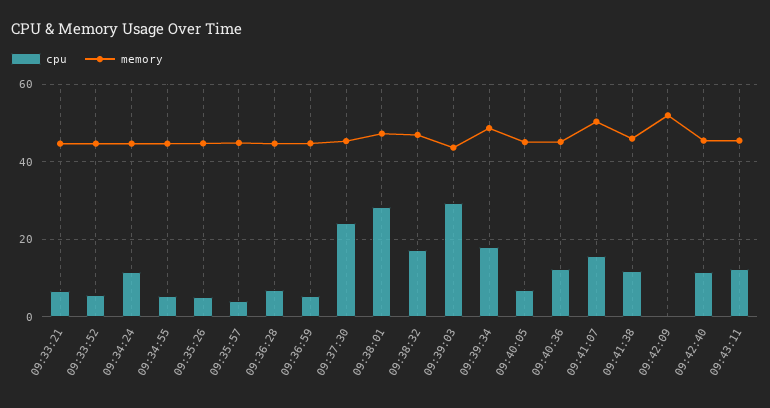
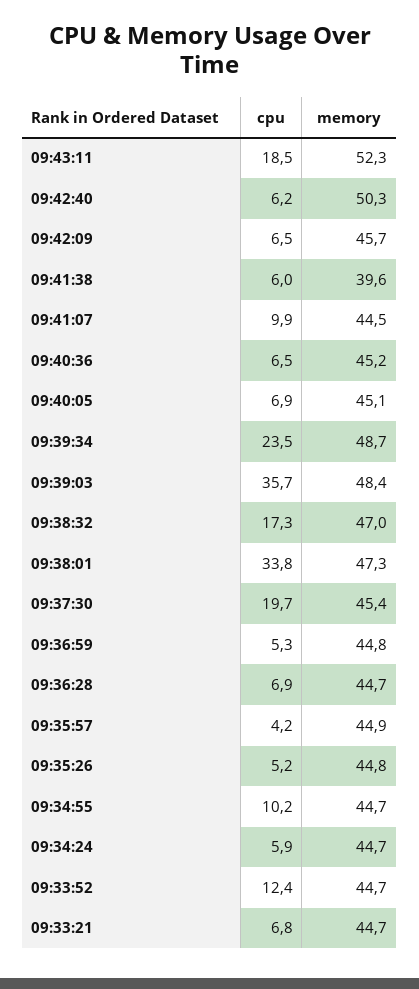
  {
    "cpu": {
      "09:33:21": 6.8,
-     "09:33:52": 6,
+     "09:33:52": 12.4,
-     "09:34:24": 12,
+     "09:34:24": 5.9,
-     "09:34:55": 6,
+     "09:34:55": 10.2,
      "09:35:26": 5.2,
      "09:35:57": 4.2,
      "09:36:28": 6.9,
      "09:36:59": 5.3,
-     "09:37:30": 24,
+     "09:37:30": 19.7,
-     "09:38:01": 28,
+     "09:38:01": 33.8,
      "09:38:32": 17.3,
-     "09:39:03": 30,
+     "09:39:03": 35.7,
-     "09:39:34": 18,
+     "09:39:34": 23.5,
      "09:40:05": 6.9,
-     "09:40:36": 12,
+     "09:40:36": 6.5,
-     "09:41:07": 16,
+     "09:41:07": 9.9,
-     "09:41:38": 12,
+     "09:41:38": 6,
-     "09:42:09": 0,
+     "09:42:09": 6.5,
-     "09:42:40": 12,
+     "09:42:40": 6.2,
-     "09:43:11": 12
+     "09:43:11": 18.5
    },
    "memory": {
      "09:33:21": 44.7,
      "09:33:52": 44.7,
      "09:34:24": 44.7,
      "09:34:55": 44.7,
      "09:35:26": 44.8,
      "09:35:57": 44.9,
      "09:36:28": 44.7,
      "09:36:59": 44.8,
      "09:37:30": 45.4,
      "09:38:01": 47.3,
      "09:38:32": 47,
-     "09:39:03": 44,
+     "09:39:03": 48.4,
      "09:39:34": 48.7,
      "09:40:05": 45.1,
      "09:40:36": 45.2,
-     "09:41:07": 50,
+     "09:41:07": 44.5,
-     "09:41:38": 46,
+     "09:41:38": 39.6,
-     "09:42:09": 52,
+     "09:42:09": 45.7,
-     "09:42:40": 46,
+     "09:42:40": 50.3,
-     "09:43:11": 46
+     "09:43:11": 52.3
    }
  }

